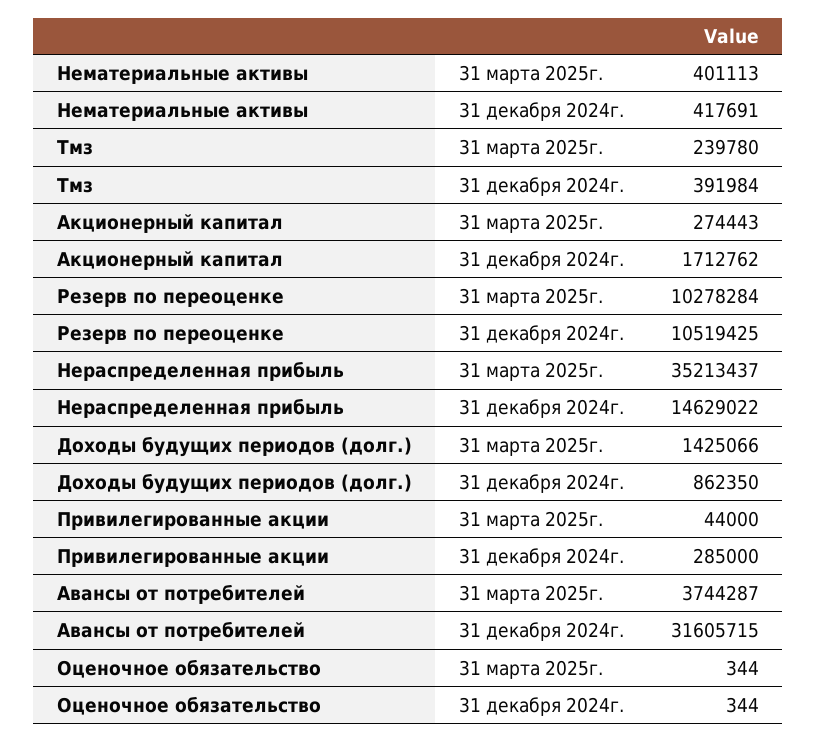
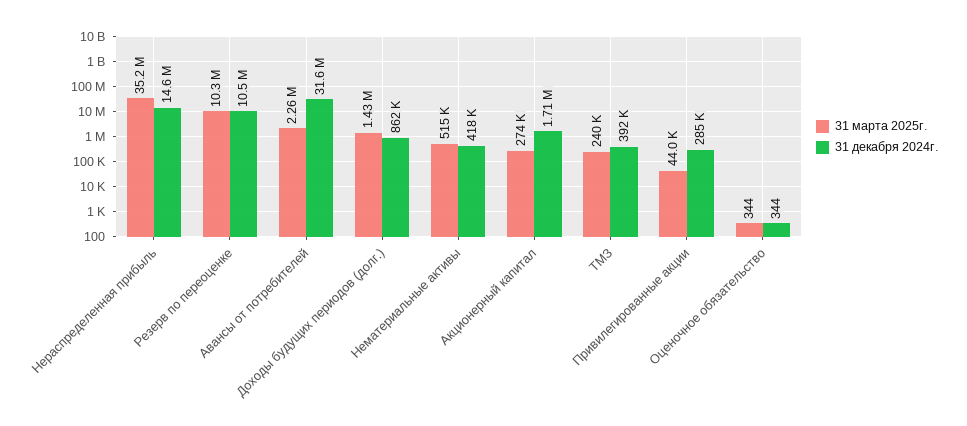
  {
    "31 марта 2025г.": {
-     "Нематериальные активы": 401113,
+     "Нематериальные активы": 515000,
      "Тмз": 239780,
      "Акционерный капитал": 274443,
      "Резерв по переоценке": 10278284,
      "Нераспределенная прибыль": 35213437,
      "Доходы будущих периодов (долг.)": 1425066,
      "Привилегированные акции": 44000,
-     "Авансы от потребителей": 3744287,
+     "Авансы от потребителей": 2260000,
      "Оценочное обязательство": 344
    },
    "31 декабря 2024г.": {
      "Нематериальные активы": 417691,
      "Тмз": 391984,
      "Акционерный капитал": 1712762,
      "Резерв по переоценке": 10519425,
      "Нераспределенная прибыль": 14629022,
      "Доходы будущих периодов (долг.)": 862350,
      "Привилегированные акции": 285000,
      "Авансы от потребителей": 31605715,
      "Оценочное обязательство": 344
    }
  }

